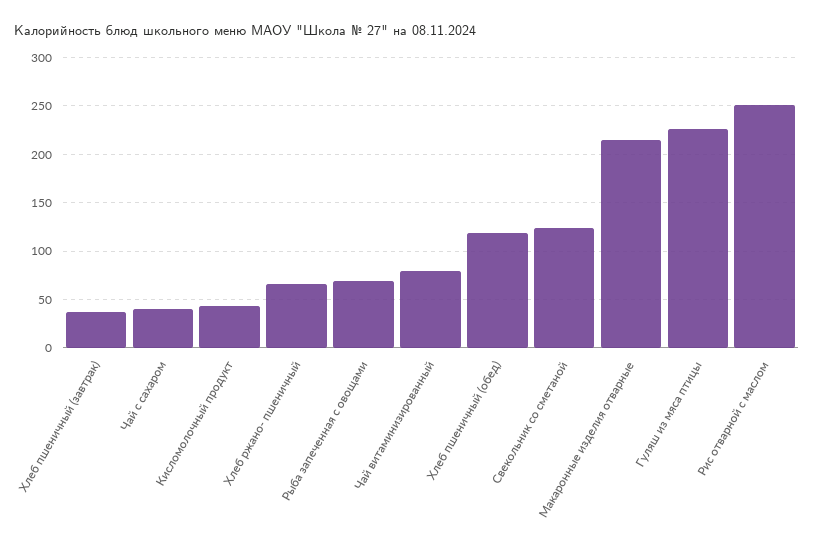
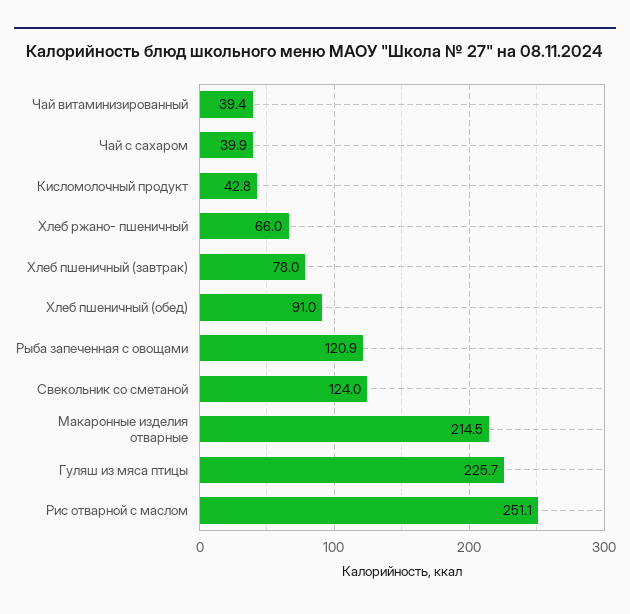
  {
-   "Хлеб пшеничный (завтрак)": 40,
+   "Хлеб пшеничный (завтрак)": 78,
    "Чай с сахаром": 39.9,
    "Кисломолочный продукт": 42.8,
    "Хлеб ржано- пшеничный": 66,
-   "Рыба запеченная с овощами": 70,
+   "Рыба запеченная с овощами": 120.9,
-   "Чай витаминизированный": 80,
+   "Чай витаминизированный": 39.4,
-   "Хлеб пшеничный (обед)": 120,
+   "Хлеб пшеничный (обед)": 91,
    "Свекольник со сметаной": 124,
    "Макаронные изделия отварные": 214.5,
    "Гуляш из мяса птицы": 225.7,
    "Рис отварной с маслом": 251.1
  }

